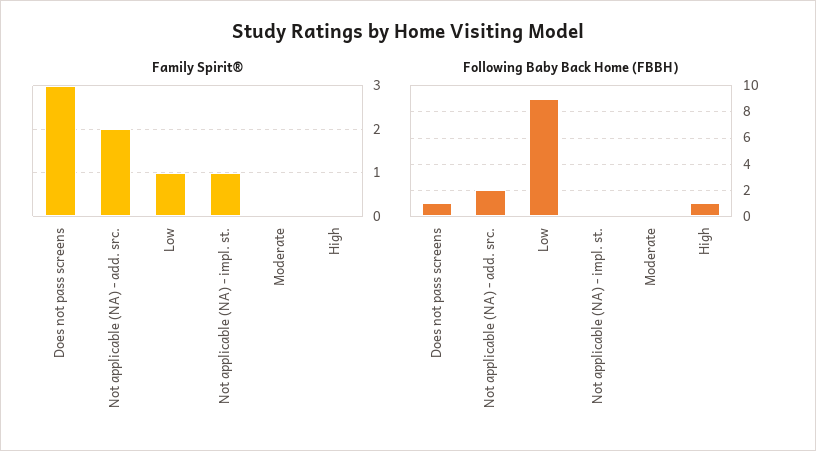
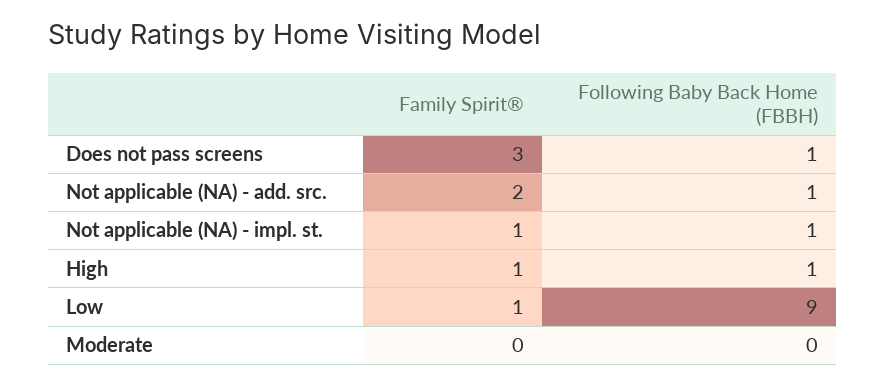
  {
    "Family Spirit®": {
      "Does not pass screens": 3,
      "Not applicable (NA) - add. src.": 2,
      "Low": 1,
      "Not applicable (NA) - impl. st.": 1,
      "Moderate": 0,
-     "High": 0
+     "High": 1
    },
    "Following Baby Back Home (FBBH)": {
      "Does not pass screens": 1,
-     "Not applicable (NA) - add. src.": 2,
+     "Not applicable (NA) - add. src.": 1,
      "Low": 9,
-     "Not applicable (NA) - impl. st.": 0,
+     "Not applicable (NA) - impl. st.": 1,
      "Moderate": 0,
      "High": 1
    }
  }

